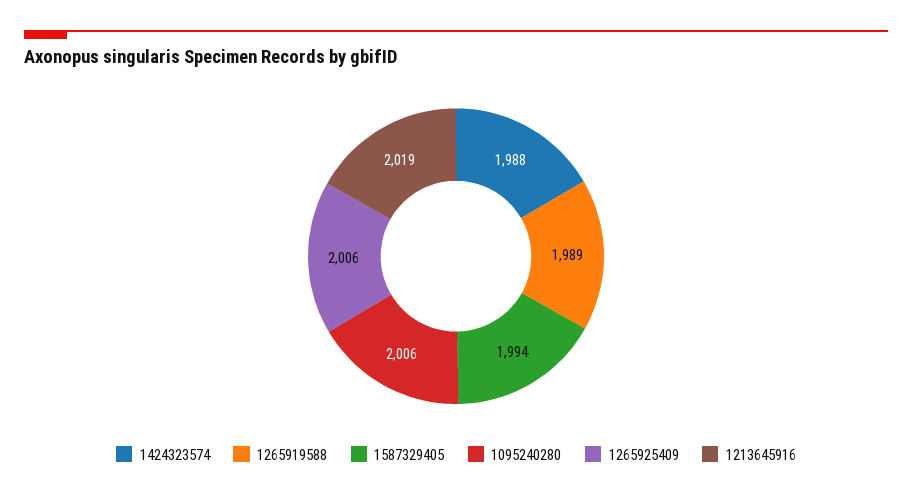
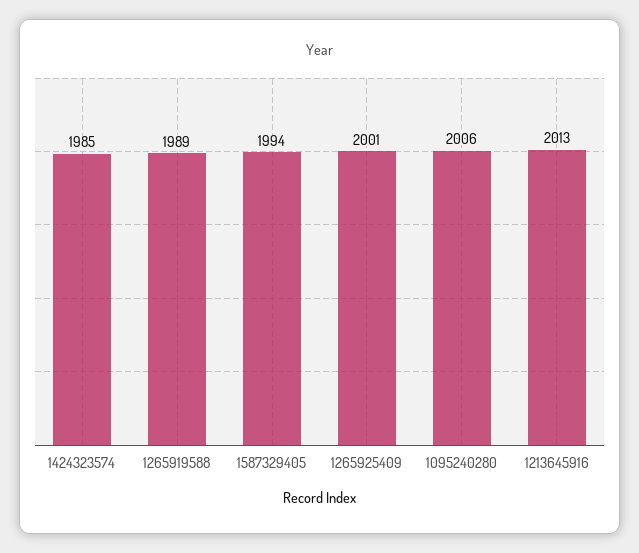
  {
-   "1424323574": 1988,
+   "1424323574": 1985,
    "1265919588": 1989,
    "1587329405": 1994,
    "1095240280": 2006,
-   "1265925409": 2006,
+   "1265925409": 2001,
-   "1213645916": 2019
+   "1213645916": 2013
  }

